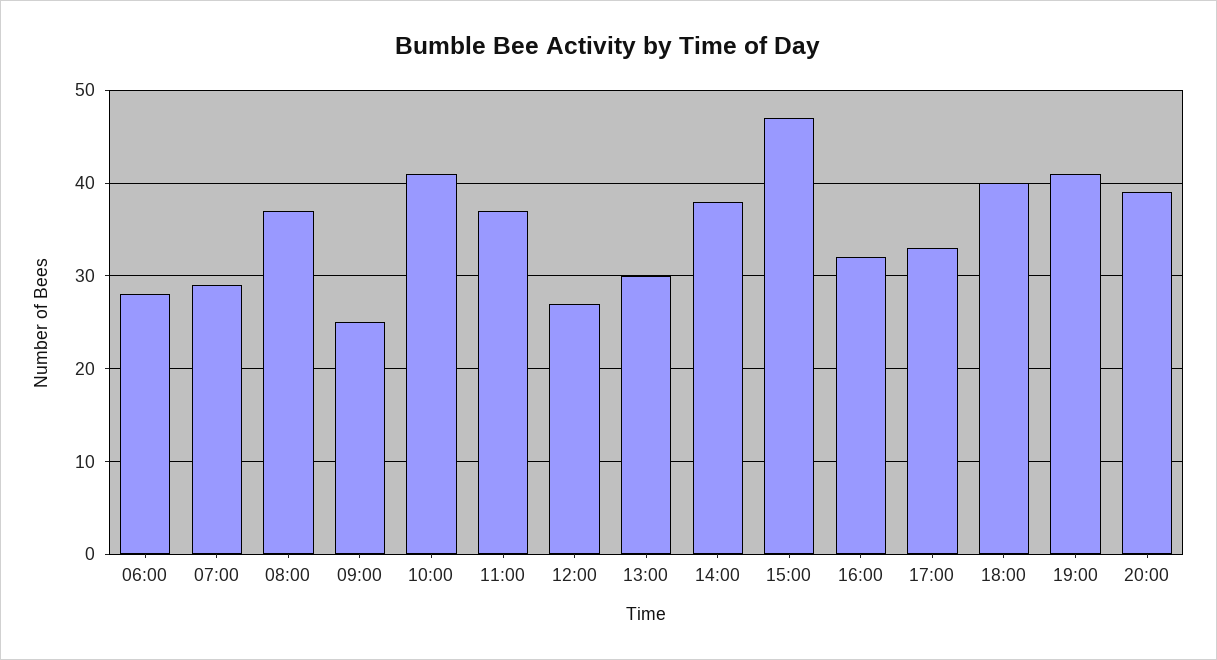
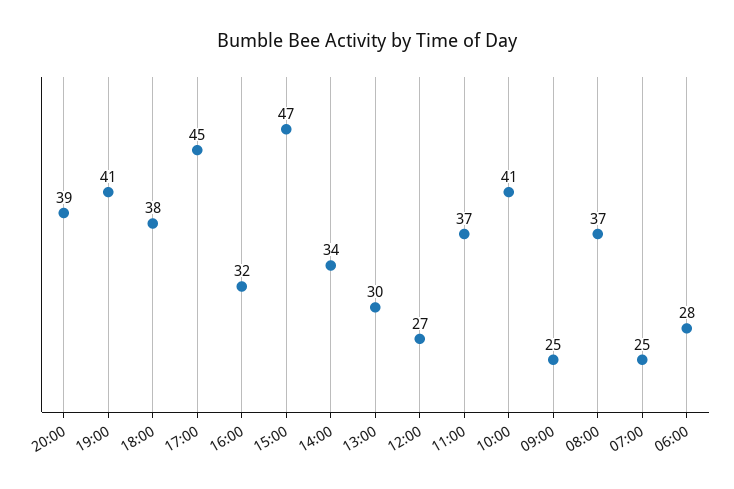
  {
    "06:00": 28,
-   "07:00": 29,
+   "07:00": 25,
    "08:00": 37,
    "09:00": 25,
    "10:00": 41,
    "11:00": 37,
    "12:00": 27,
    "13:00": 30,
-   "14:00": 38,
+   "14:00": 34,
    "15:00": 47,
    "16:00": 32,
-   "17:00": 33,
+   "17:00": 45,
-   "18:00": 40,
+   "18:00": 38,
    "19:00": 41,
    "20:00": 39
  }

